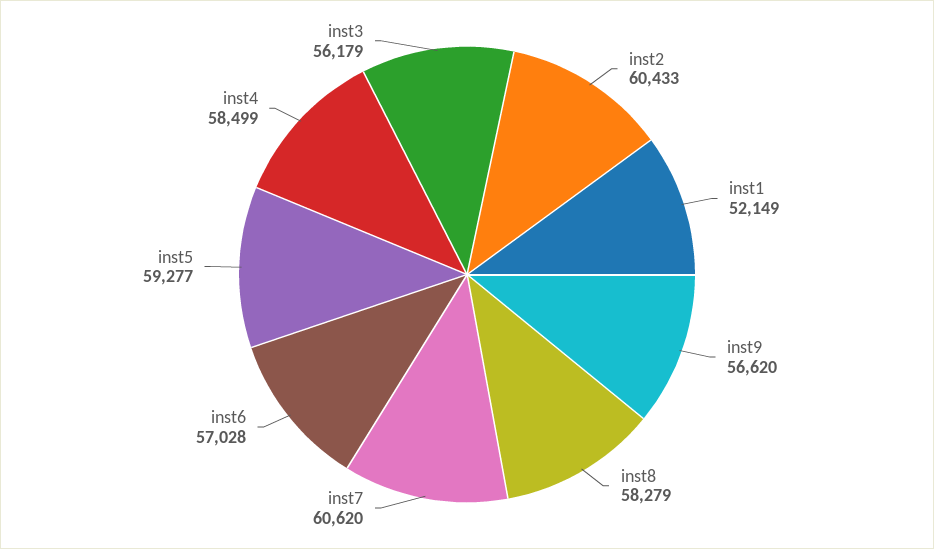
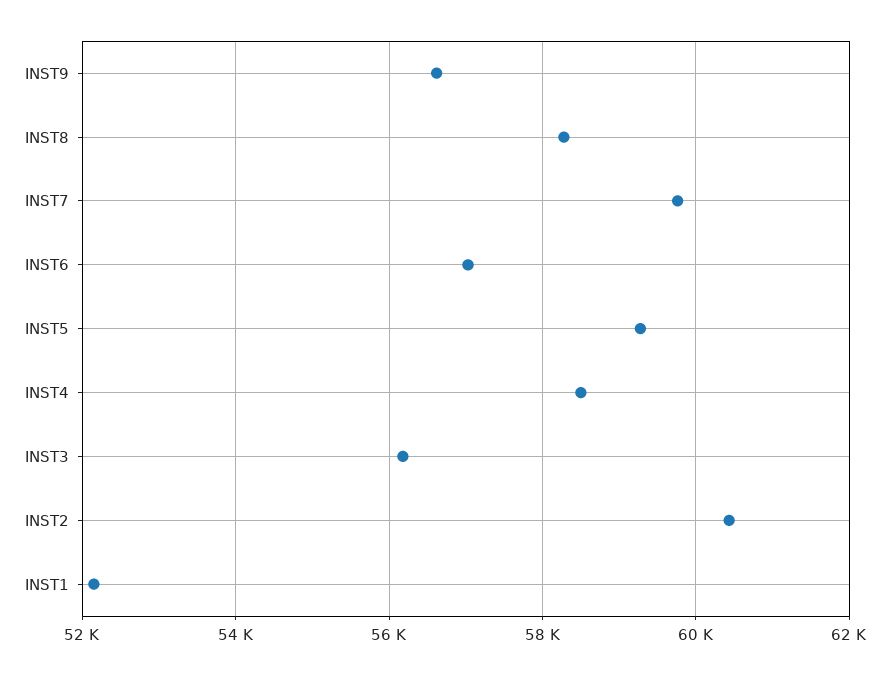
  {
    "inst2": 60433,
    "inst1": 52149,
    "inst9": 56620,
    "inst8": 58279,
-   "inst7": 60620,
+   "inst7": 59800,
    "inst6": 57028,
    "inst5": 59277,
    "inst4": 58499,
    "inst3": 56179
  }

